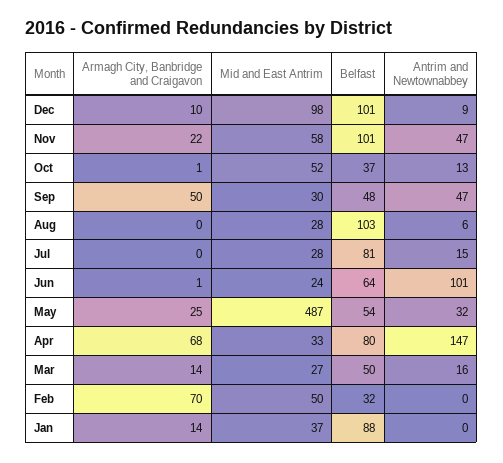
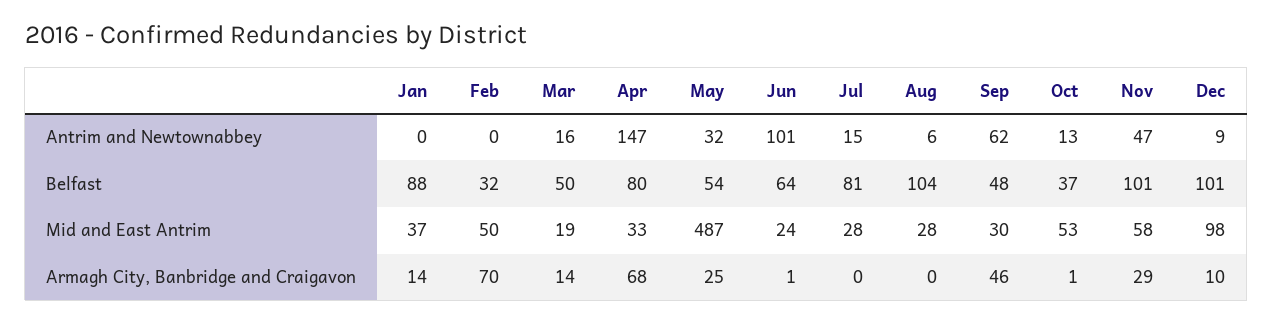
  {
    "Armagh City, Banbridge and Craigavon": {
      "Dec": 10,
-     "Nov": 22,
+     "Nov": 29,
      "Oct": 1,
-     "Sep": 50,
+     "Sep": 46,
      "Aug": 0,
      "Jul": 0,
      "Jun": 1,
      "May": 25,
      "Apr": 68,
      "Mar": 14,
      "Feb": 70,
      "Jan": 14
    },
    "Mid and East Antrim": {
      "Dec": 98,
      "Nov": 58,
-     "Oct": 52,
+     "Oct": 53,
      "Sep": 30,
      "Aug": 28,
      "Jul": 28,
      "Jun": 24,
      "May": 487,
      "Apr": 33,
-     "Mar": 27,
+     "Mar": 19,
      "Feb": 50,
      "Jan": 37
    },
    "Belfast": {
      "Dec": 101,
      "Nov": 101,
      "Oct": 37,
      "Sep": 48,
-     "Aug": 103,
+     "Aug": 104,
      "Jul": 81,
      "Jun": 64,
      "May": 54,
      "Apr": 80,
      "Mar": 50,
      "Feb": 32,
      "Jan": 88
    },
    "Antrim and Newtownabbey": {
      "Dec": 9,
      "Nov": 47,
      "Oct": 13,
-     "Sep": 47,
+     "Sep": 62,
      "Aug": 6,
      "Jul": 15,
      "Jun": 101,
      "May": 32,
      "Apr": 147,
      "Mar": 16,
      "Feb": 0,
      "Jan": 0
    }
  }

